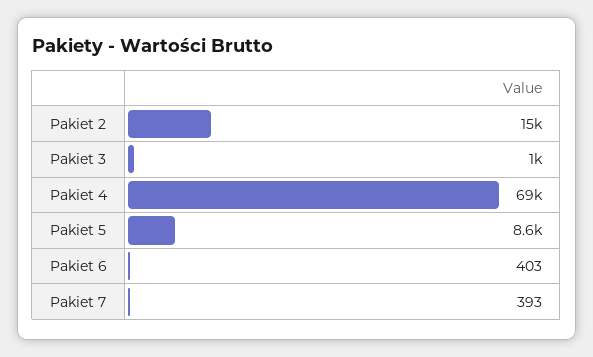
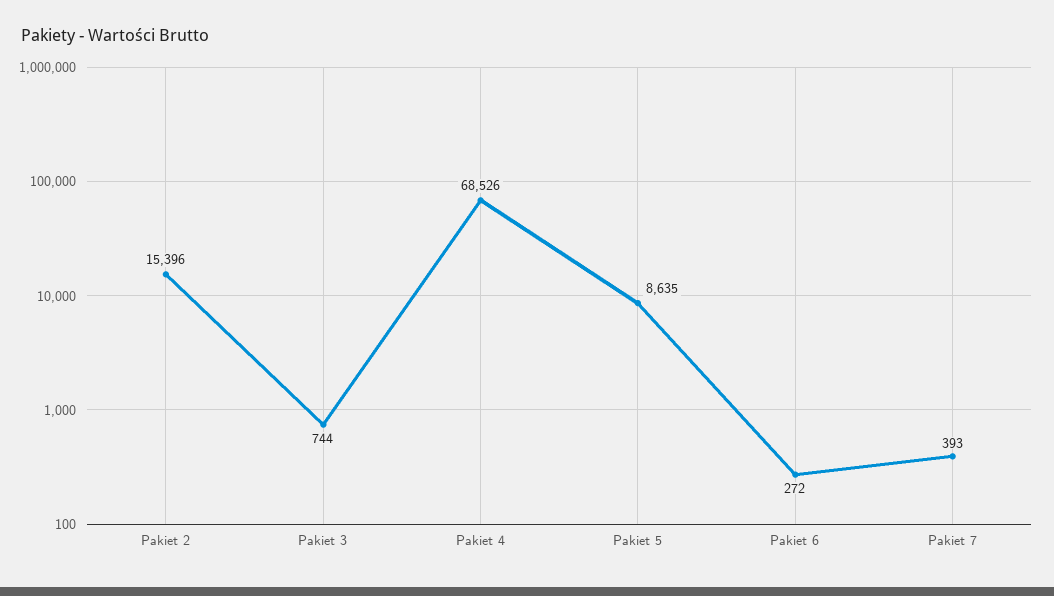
  {
    "Pakiet 2": 15396,
-   "Pakiet 3": 1000,
+   "Pakiet 3": 744,
    "Pakiet 4": 68526,
    "Pakiet 5": 8635,
-   "Pakiet 6": 403,
+   "Pakiet 6": 272,
    "Pakiet 7": 393
  }

